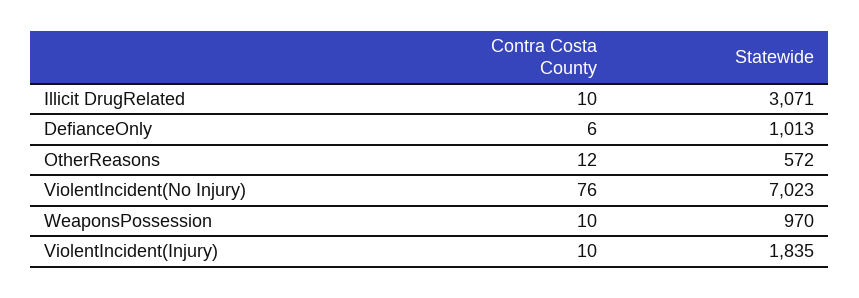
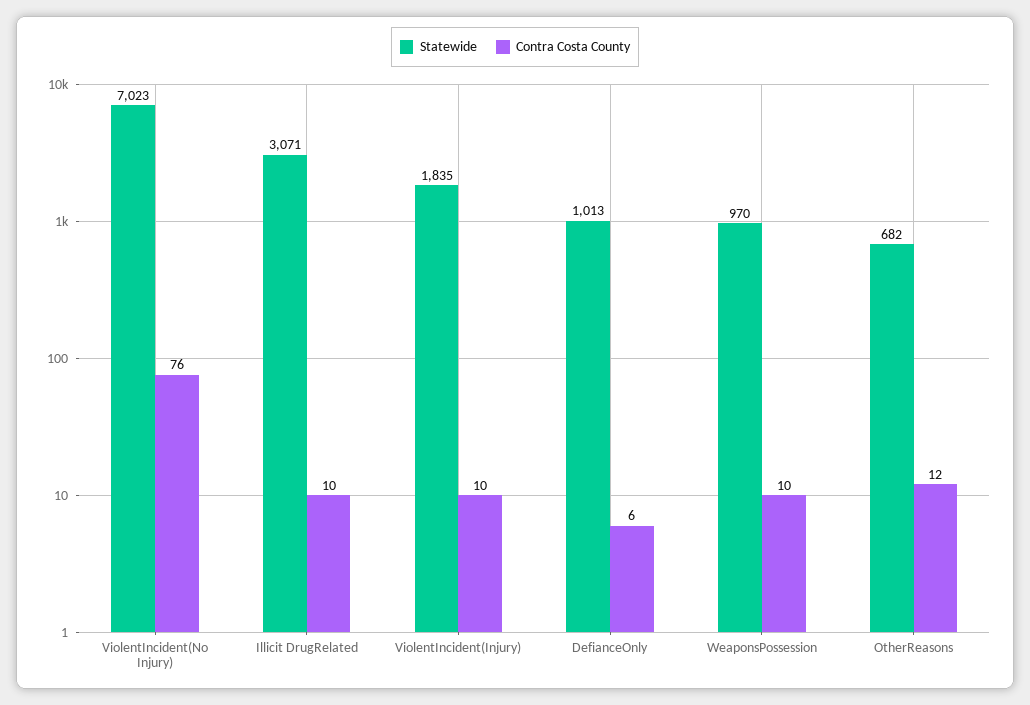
  {
    "Contra Costa County": {
      "Illicit DrugRelated": 10,
      "DefianceOnly": 6,
      "OtherReasons": 12,
      "ViolentIncident(No Injury)": 76,
      "WeaponsPossession": 10,
      "ViolentIncident(Injury)": 10
    },
    "Statewide": {
      "Illicit DrugRelated": 3071,
      "DefianceOnly": 1013,
-     "OtherReasons": 572,
+     "OtherReasons": 682,
      "ViolentIncident(No Injury)": 7023,
      "WeaponsPossession": 970,
      "ViolentIncident(Injury)": 1835
    }
  }

